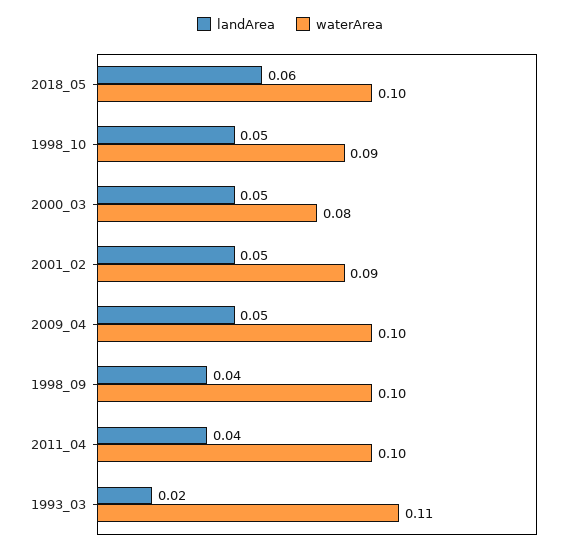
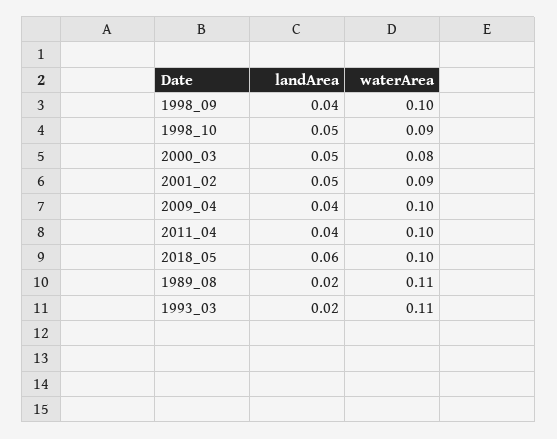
  {
    "landArea": {
      "2018_05": 0.06,
      "1998_10": 0.05,
      "2000_03": 0.05,
      "2001_02": 0.05,
-     "2009_04": 0.05,
+     "2009_04": 0.04,
      "1998_09": 0.04,
      "2011_04": 0.04,
-     "1993_03": 0.02
+     "1993_03": 0.02,
+     "1989_08": 0.02
    },
    "waterArea": {
      "2018_05": 0.1,
      "1998_10": 0.09,
      "2000_03": 0.08,
      "2001_02": 0.09,
      "2009_04": 0.1,
      "1998_09": 0.1,
      "2011_04": 0.1,
-     "1993_03": 0.11
+     "1993_03": 0.11,
+     "1989_08": 0.11
    }
  }

